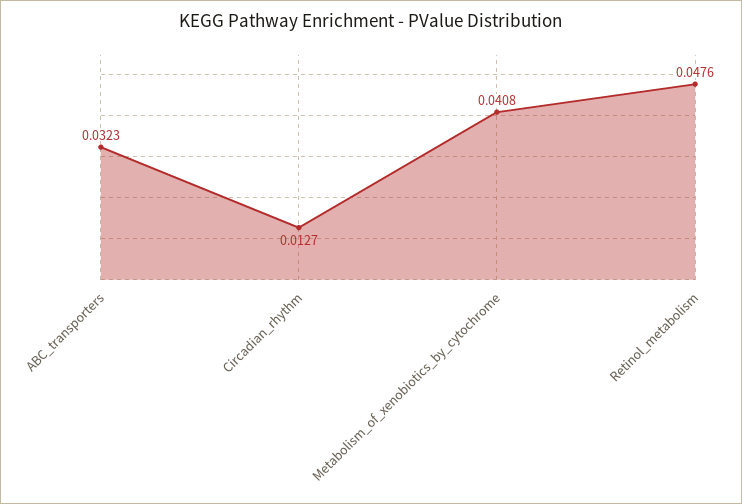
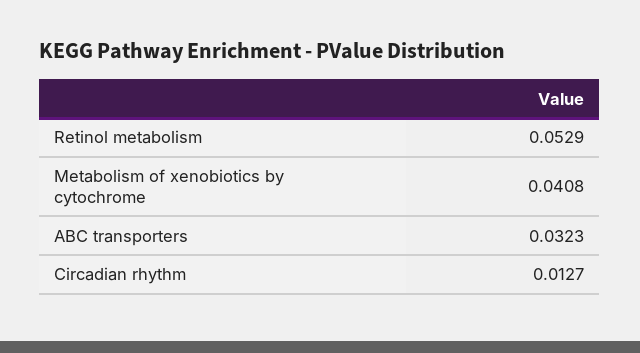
  {
    "ABC_transporters": 0.0323,
    "Circadian_rhythm": 0.0127,
    "Metabolism_of_xenobiotics_by_cytochrome": 0.0408,
-   "Retinol_metabolism": 0.0476
+   "Retinol_metabolism": 0.0529
  }

